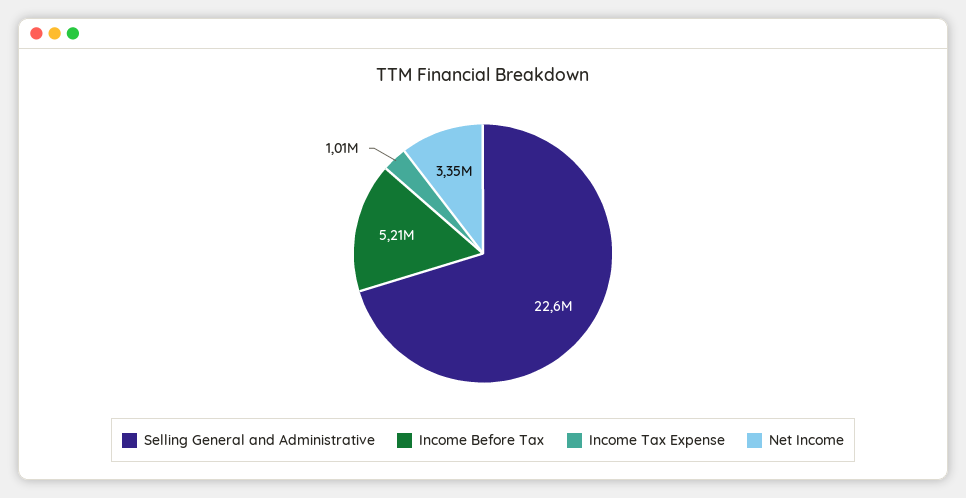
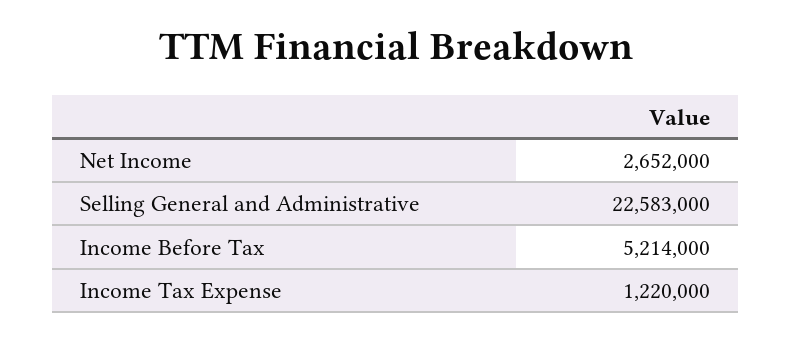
  {
    "Selling General and Administrative": 22583000,
    "Income Before Tax": 5214000,
-   "Income Tax Expense": 1010000,
+   "Income Tax Expense": 1220000,
-   "Net Income": 3350000
+   "Net Income": 2652000
  }

